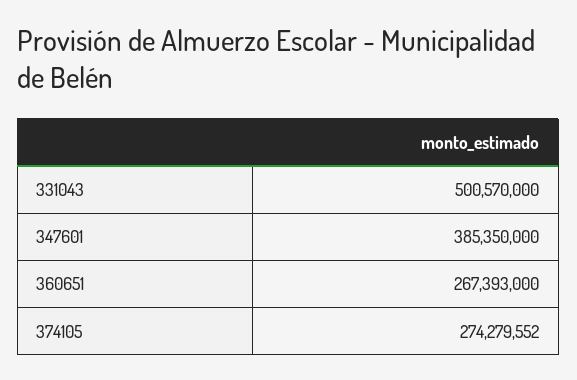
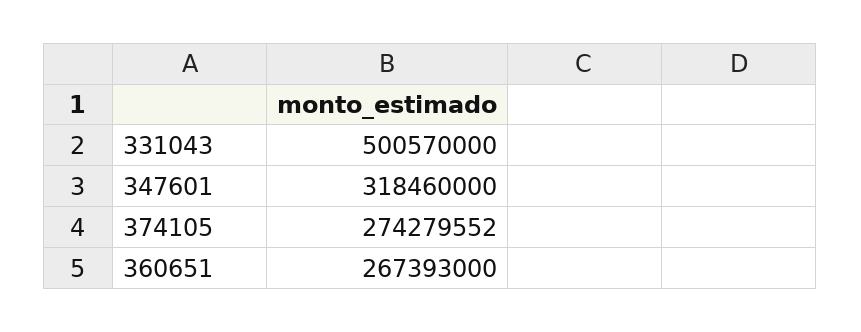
  {
    "331043": 500570000,
-   "347601": 385350000,
+   "347601": 318460000,
    "360651": 267393000,
    "374105": 274279552
  }

